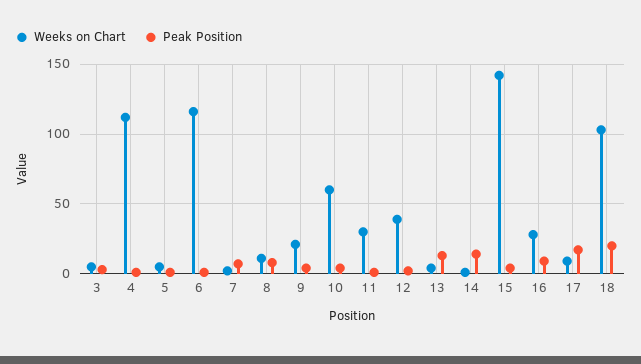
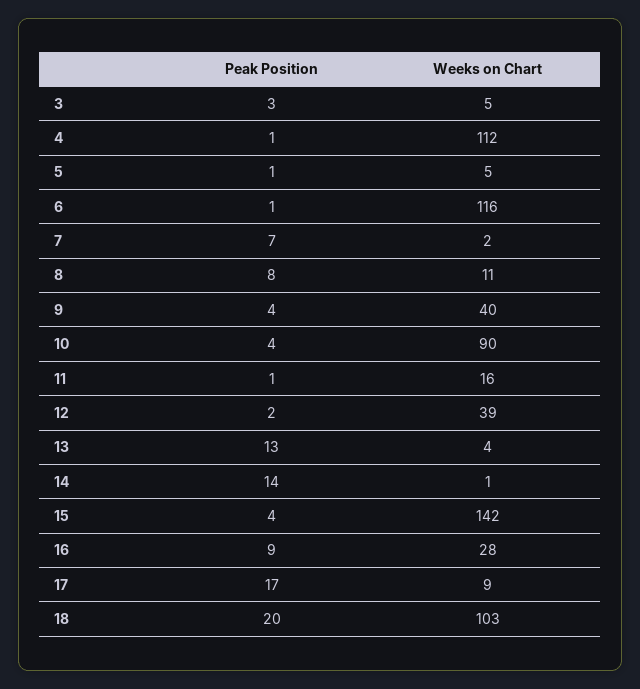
  {
    "Weeks on Chart": {
      "3": 5,
      "4": 112,
      "5": 5,
      "6": 116,
      "7": 2,
      "8": 11,
-     "9": 20,
+     "9": 40,
-     "10": 60,
+     "10": 90,
-     "11": 30,
+     "11": 16,
      "12": 39,
      "13": 4,
      "14": 1,
      "15": 142,
      "16": 28,
      "17": 9,
      "18": 103
    },
    "Peak Position": {
      "3": 3,
      "4": 1,
      "5": 1,
      "6": 1,
      "7": 7,
      "8": 8,
      "9": 4,
      "10": 4,
      "11": 1,
      "12": 2,
      "13": 13,
      "14": 14,
      "15": 4,
      "16": 9,
      "17": 17,
      "18": 20
    }
  }

